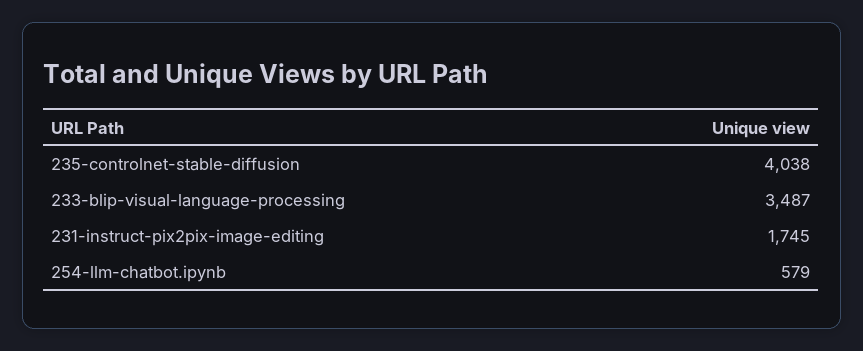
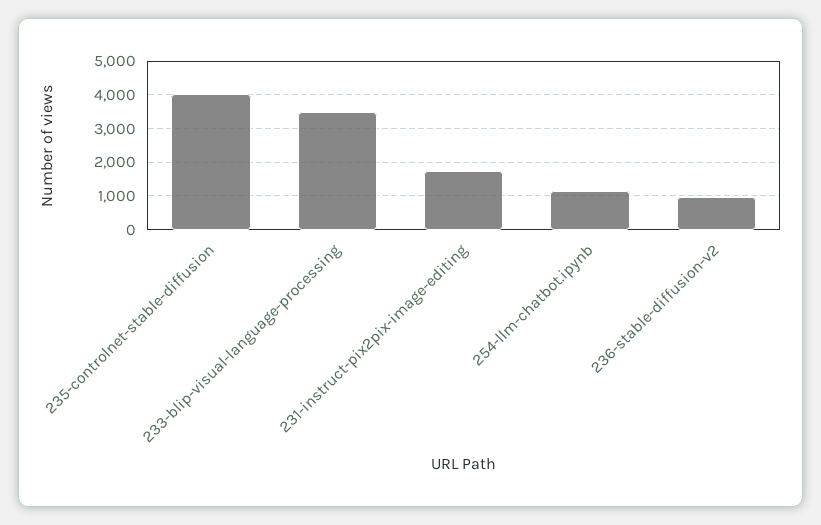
  {
    "235-controlnet-stable-diffusion": 4038,
    "233-blip-visual-language-processing": 3487,
    "231-instruct-pix2pix-image-editing": 1745,
-   "254-llm-chatbot.ipynb": 579
+   "254-llm-chatbot.ipynb": 1200,
+   "236-stable-diffusion-v2": 1000
  }

